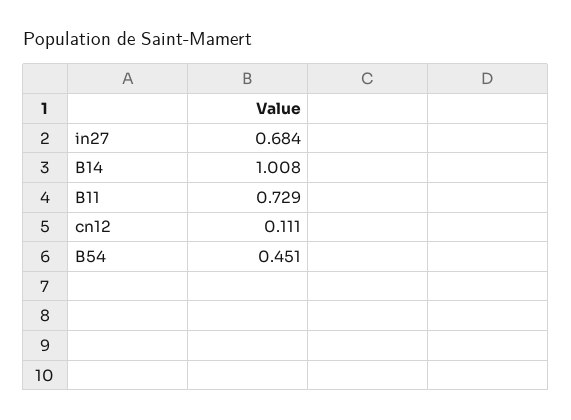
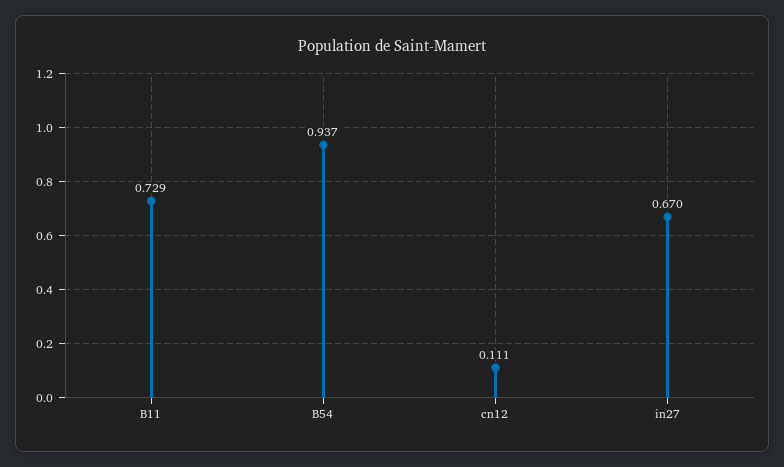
  {
-   "in27": 0.684,
+   "in27": 0.67,
-   "B14": 1.008,
    "B11": 0.729,
    "cn12": 0.111,
-   "B54": 0.451
+   "B54": 0.937
  }

